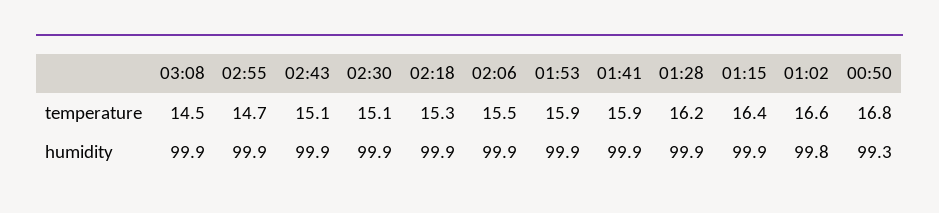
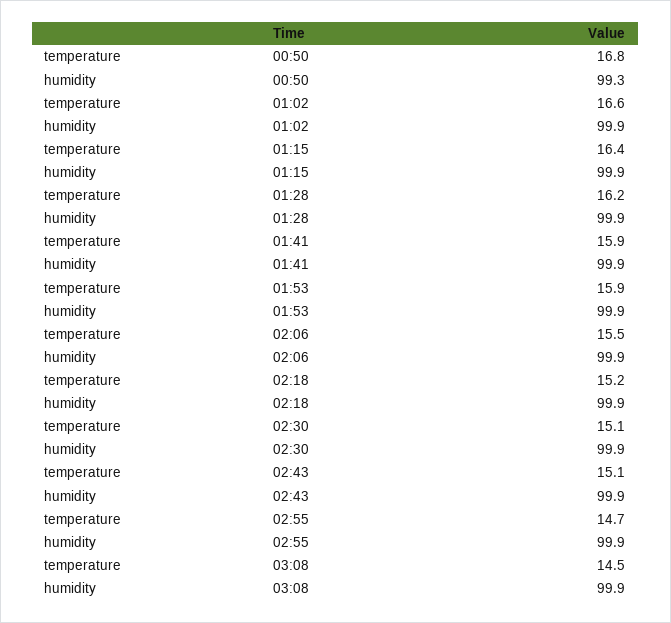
  {
    "03:08": {
      "temperature": 14.5,
      "humidity": 99.9
    },
    "02:55": {
      "temperature": 14.7,
      "humidity": 99.9
    },
    "02:43": {
      "temperature": 15.1,
      "humidity": 99.9
    },
    "02:30": {
      "temperature": 15.1,
      "humidity": 99.9
    },
    "02:18": {
-     "temperature": 15.3,
+     "temperature": 15.2,
      "humidity": 99.9
    },
    "02:06": {
      "temperature": 15.5,
      "humidity": 99.9
    },
    "01:53": {
      "temperature": 15.9,
      "humidity": 99.9
    },
    "01:41": {
      "temperature": 15.9,
      "humidity": 99.9
    },
    "01:28": {
      "temperature": 16.2,
      "humidity": 99.9
    },
    "01:15": {
      "temperature": 16.4,
      "humidity": 99.9
    },
    "01:02": {
      "temperature": 16.6,
-     "humidity": 99.8
+     "humidity": 99.9
    },
    "00:50": {
      "temperature": 16.8,
      "humidity": 99.3
    }
  }

